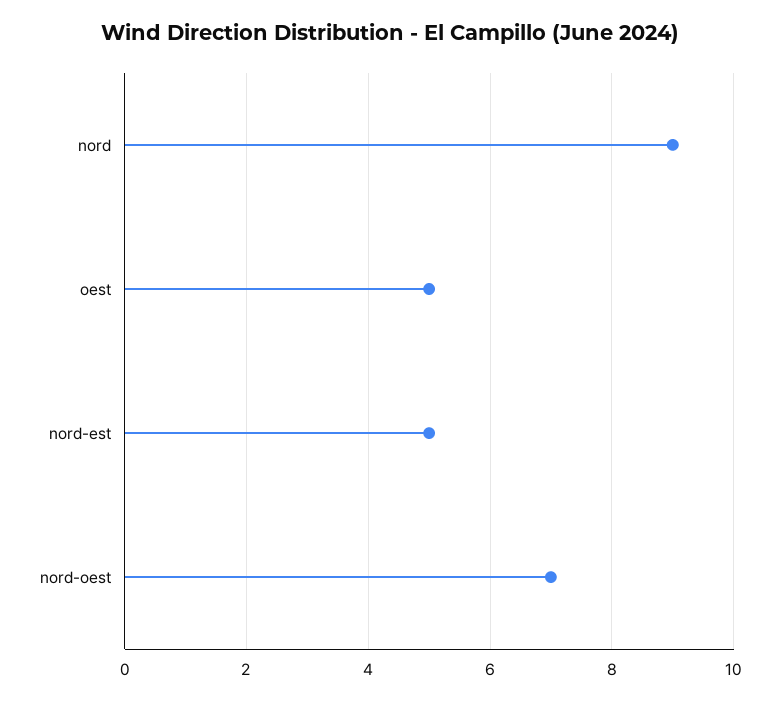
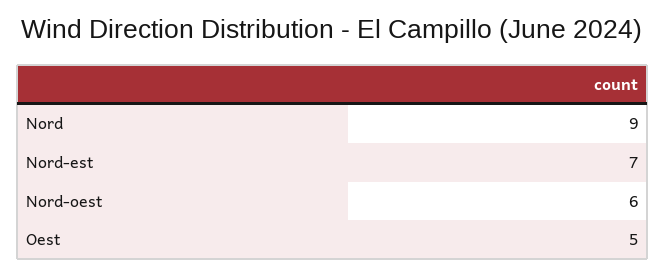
  {
    "nord": 9,
    "oest": 5,
-   "nord-est": 5,
+   "nord-est": 7,
-   "nord-oest": 7
+   "nord-oest": 6
  }

